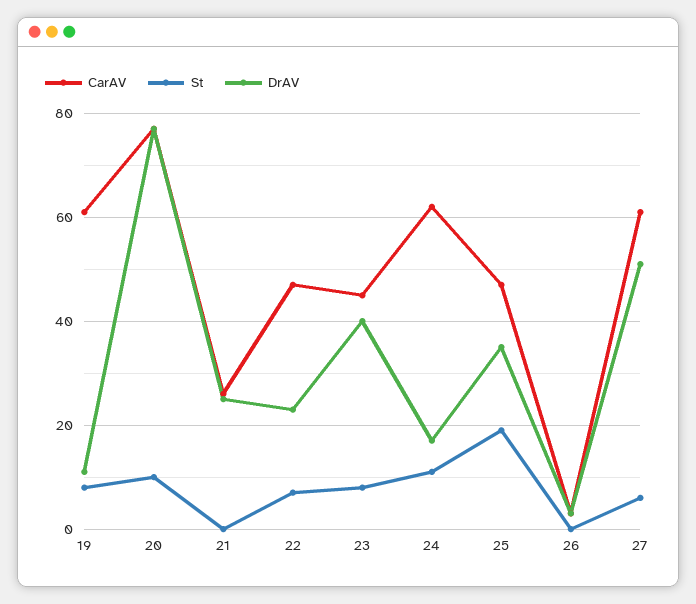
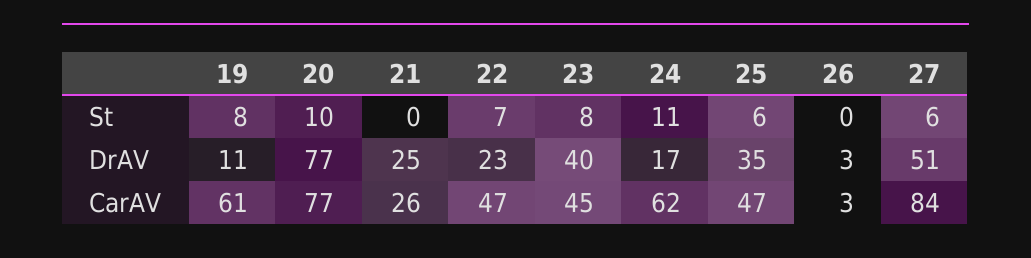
  {
    "CarAV": {
      "19": 61,
      "20": 77,
      "21": 26,
      "22": 47,
      "23": 45,
      "24": 62,
      "25": 47,
      "26": 3,
-     "27": 60
+     "27": 84
    },
    "St": {
      "19": 8,
      "20": 10,
      "21": 0,
      "22": 7,
      "23": 8,
      "24": 11,
-     "25": 20,
+     "25": 6,
      "26": 0,
      "27": 6
    },
    "DrAV": {
      "19": 11,
      "20": 77,
      "21": 25,
      "22": 23,
      "23": 40,
      "24": 17,
      "25": 35,
      "26": 3,
      "27": 51
    }
  }

